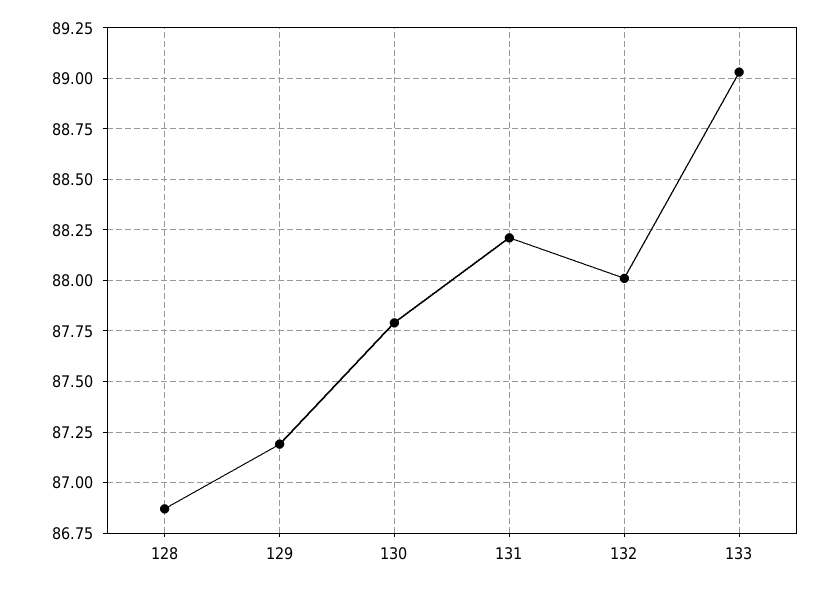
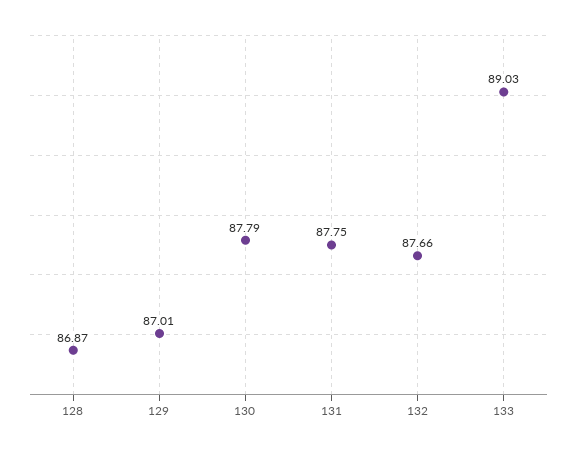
  {
    "128": 86.87,
-   "129": 87.2,
+   "129": 87.01,
    "130": 87.79,
-   "131": 88.2,
+   "131": 87.75,
-   "132": 88,
+   "132": 87.66,
    "133": 89.03
  }

